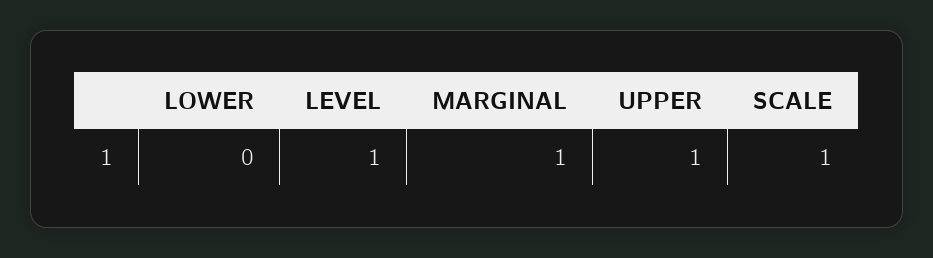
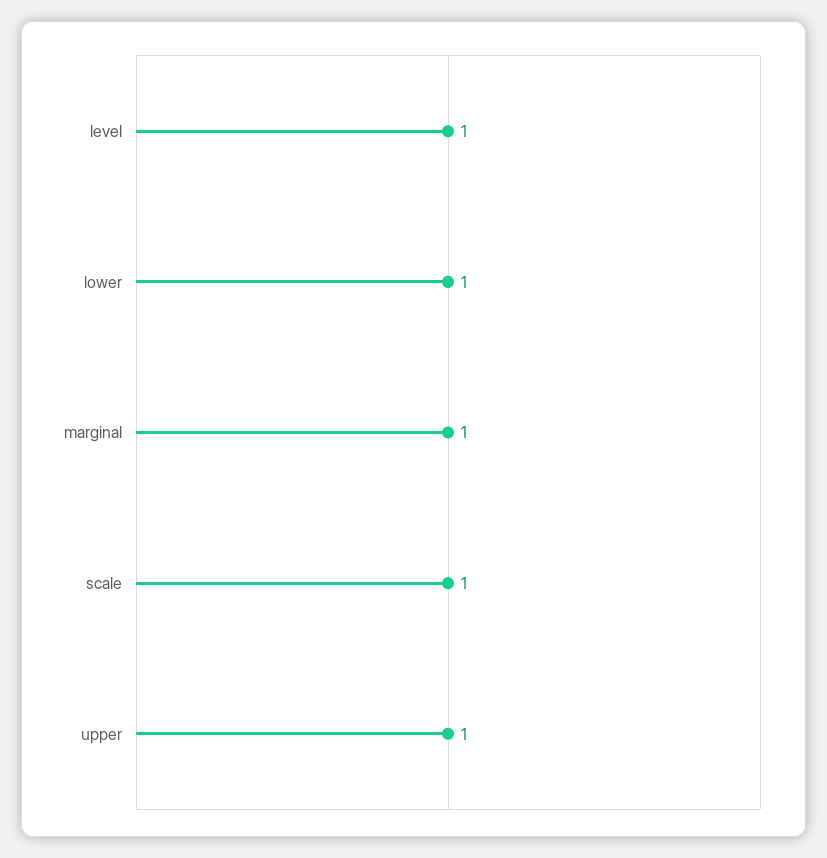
  {
-   "LOWER": 0,
+   "LOWER": 1,
    "LEVEL": 1,
    "MARGINAL": 1,
    "UPPER": 1,
    "SCALE": 1
  }

